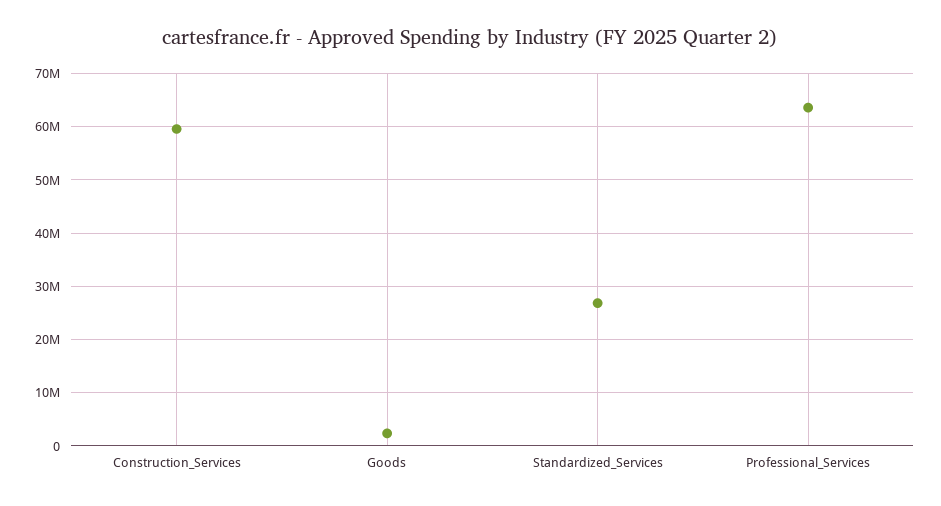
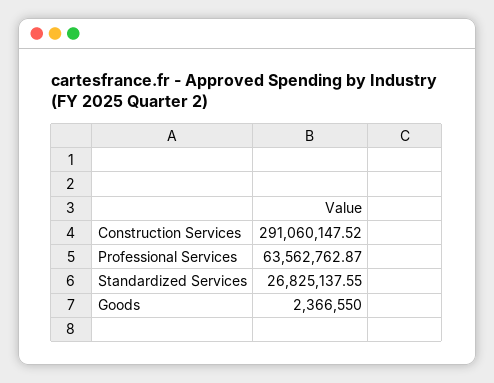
  {
-   "Construction_Services": 60000000,
+   "Construction_Services": 291060147.52,
    "Goods": 2366550,
    "Standardized_Services": 26825137.55,
    "Professional_Services": 63562762.87
  }

